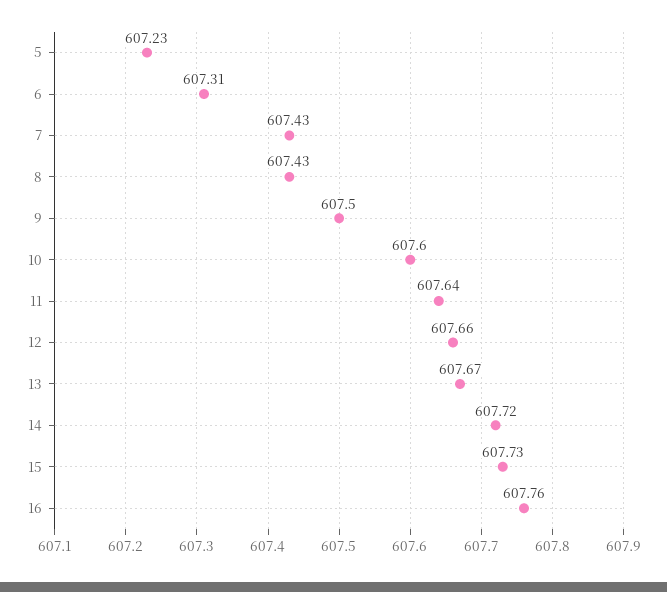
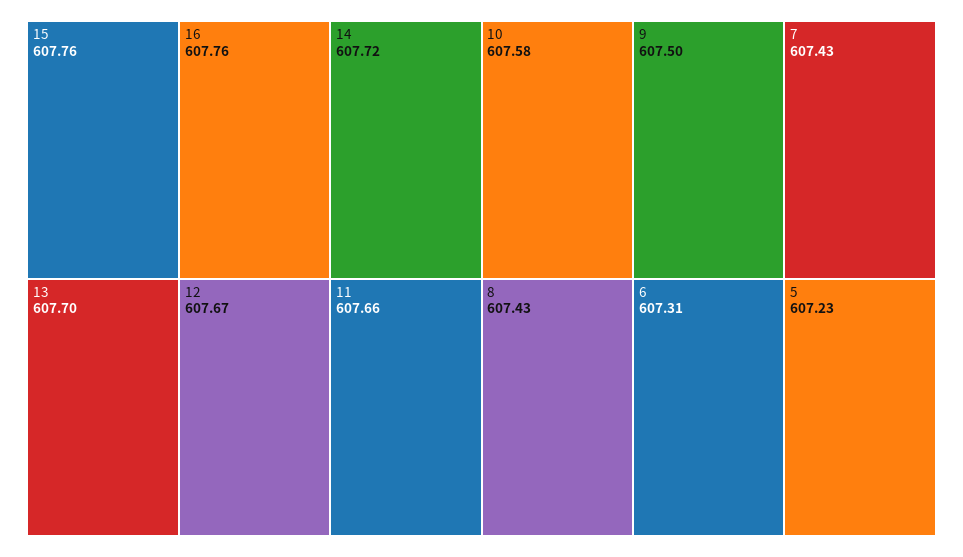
  {
    "5": 607.23,
    "6": 607.31,
    "7": 607.43,
    "8": 607.43,
    "9": 607.5,
-   "10": 607.6,
+   "10": 607.58,
-   "11": 607.64,
+   "11": 607.66,
-   "12": 607.66,
+   "12": 607.67,
-   "13": 607.67,
+   "13": 607.7,
    "14": 607.72,
-   "15": 607.73,
+   "15": 607.76,
    "16": 607.76
  }

